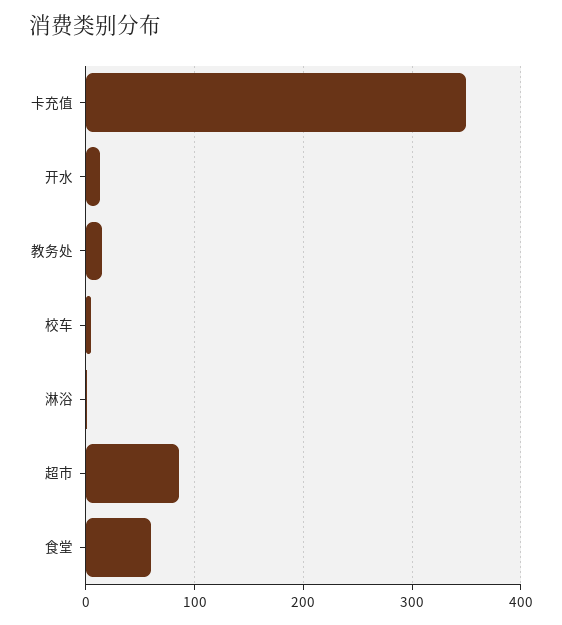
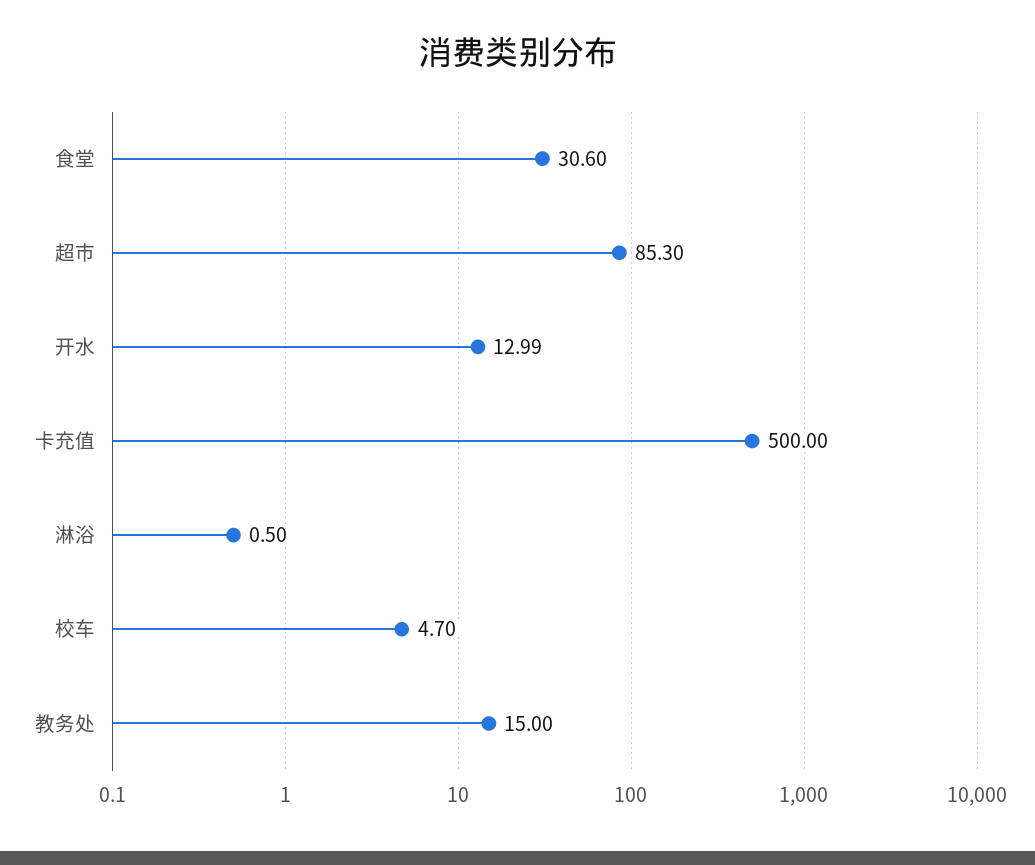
  {
-   "卡充值": 350,
+   "卡充值": 500,
    "开水": 12.99,
    "教务处": 15,
    "校车": 4.7,
    "淋浴": 0.5,
    "超市": 85.3,
-   "食堂": 60
+   "食堂": 30.6
  }

